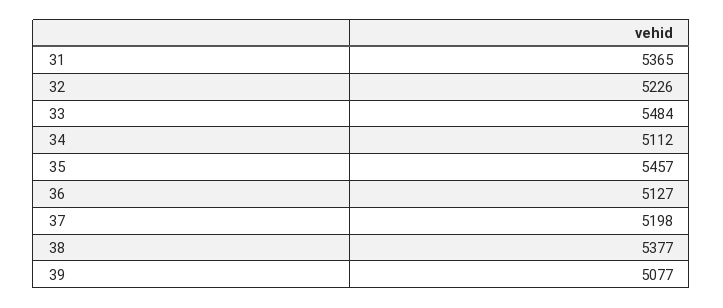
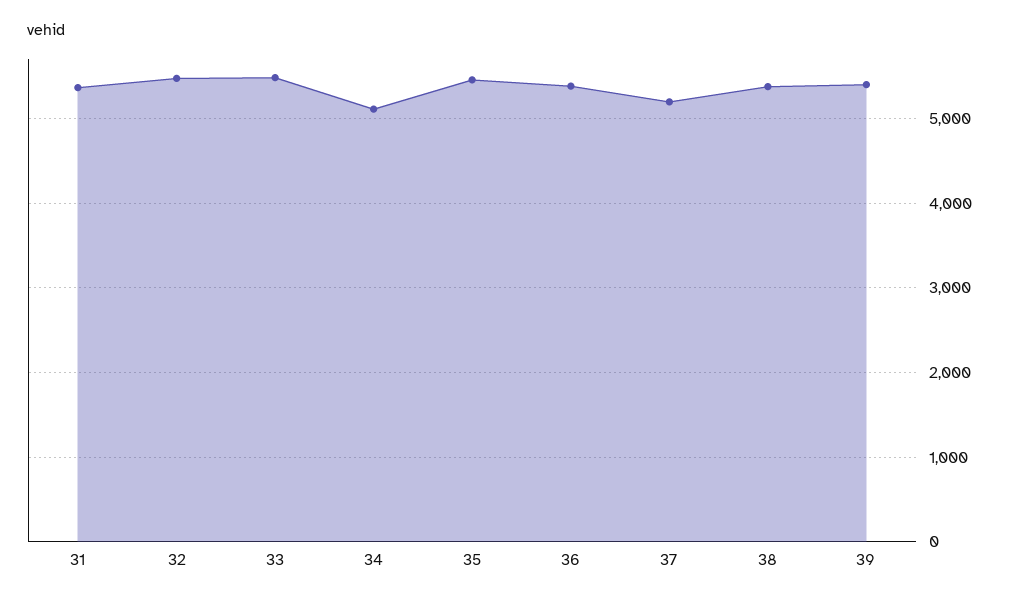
  {
    "31": 5365,
-   "32": 5226,
+   "32": 5500,
    "33": 5484,
    "34": 5112,
    "35": 5457,
-   "36": 5127,
+   "36": 5400,
    "37": 5198,
    "38": 5377,
-   "39": 5077
+   "39": 5400
  }

